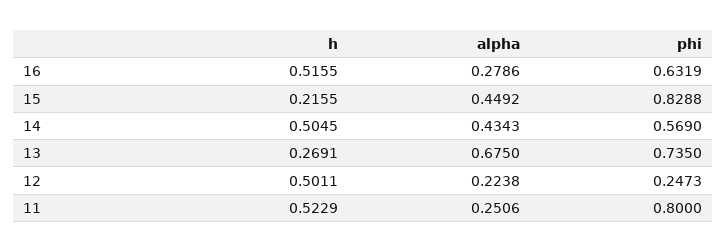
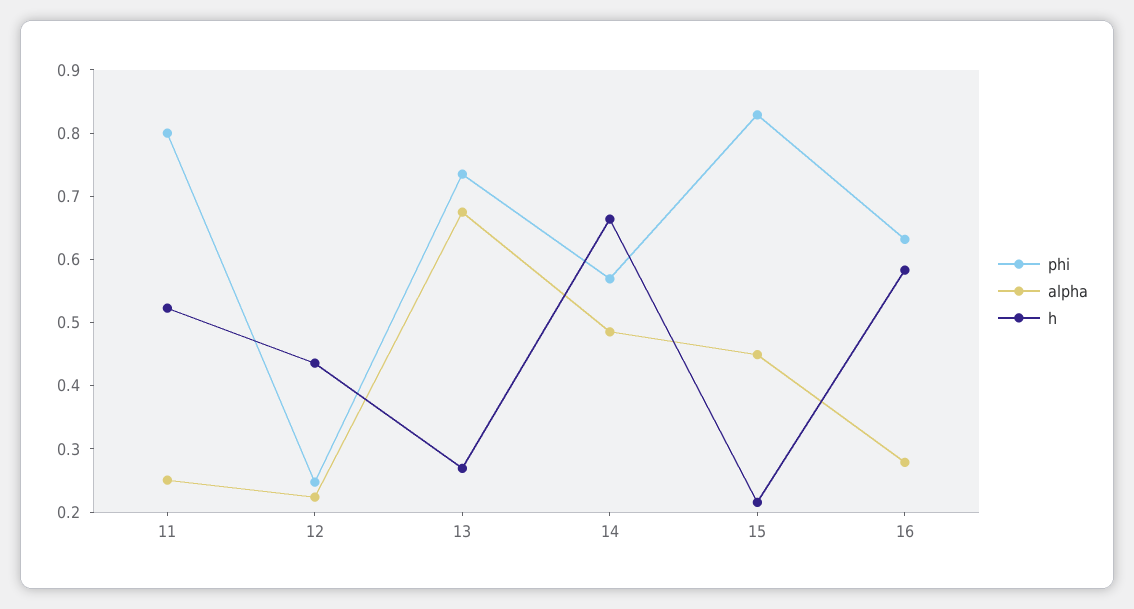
  {
    "h": {
-     "16": 0.5155,
+     "16": 0.58,
      "15": 0.2155,
-     "14": 0.5045,
+     "14": 0.66,
      "13": 0.2691,
-     "12": 0.5011,
+     "12": 0.44,
      "11": 0.5229
    },
    "alpha": {
      "16": 0.2786,
      "15": 0.4492,
-     "14": 0.4343,
+     "14": 0.48,
      "13": 0.675,
      "12": 0.2238,
      "11": 0.2506
    },
    "phi": {
      "16": 0.6319,
      "15": 0.8288,
      "14": 0.569,
      "13": 0.735,
      "12": 0.2473,
      "11": 0.8
    }
  }

